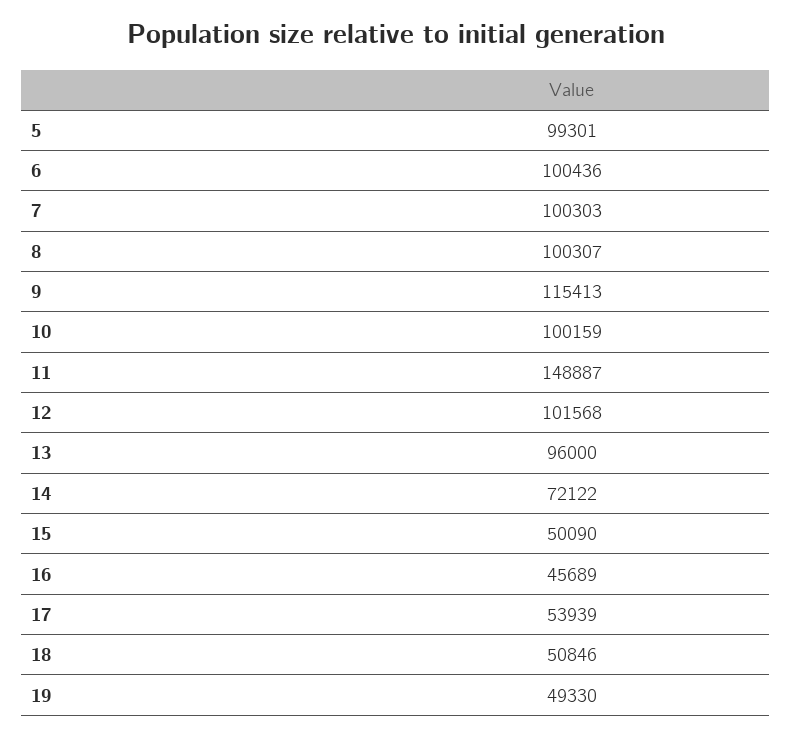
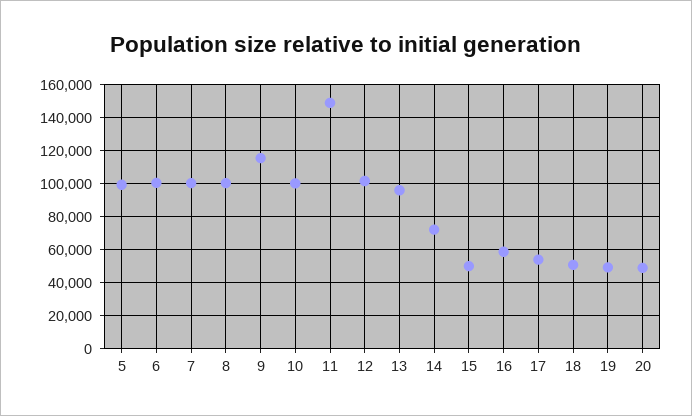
  {
    "5": 99301,
    "6": 100436,
    "7": 100303,
    "8": 100307,
    "9": 115413,
    "10": 100159,
    "11": 148887,
    "12": 101568,
    "13": 96000,
    "14": 72122,
    "15": 50090,
-   "16": 45689,
+   "16": 60000,
    "17": 53939,
    "18": 50846,
-   "19": 49330
+   "19": 49330,
+   "20": 50000
  }

